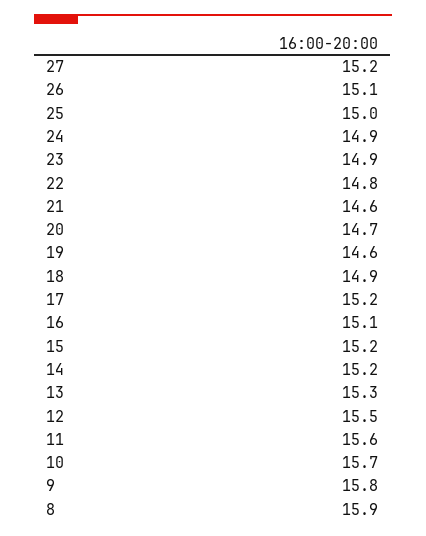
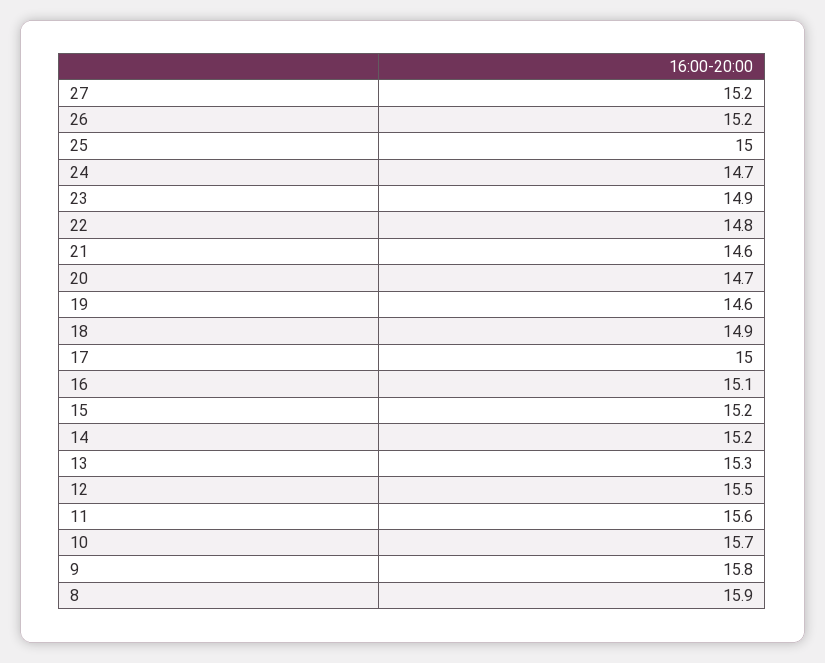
  {
    "27": 15.2,
-   "26": 15.1,
+   "26": 15.2,
    "25": 15,
-   "24": 14.9,
+   "24": 14.7,
    "23": 14.9,
    "22": 14.8,
    "21": 14.6,
    "20": 14.7,
    "19": 14.6,
    "18": 14.9,
-   "17": 15.2,
+   "17": 15,
    "16": 15.1,
    "15": 15.2,
    "14": 15.2,
    "13": 15.3,
    "12": 15.5,
    "11": 15.6,
    "10": 15.7,
    "9": 15.8,
    "8": 15.9
  }

